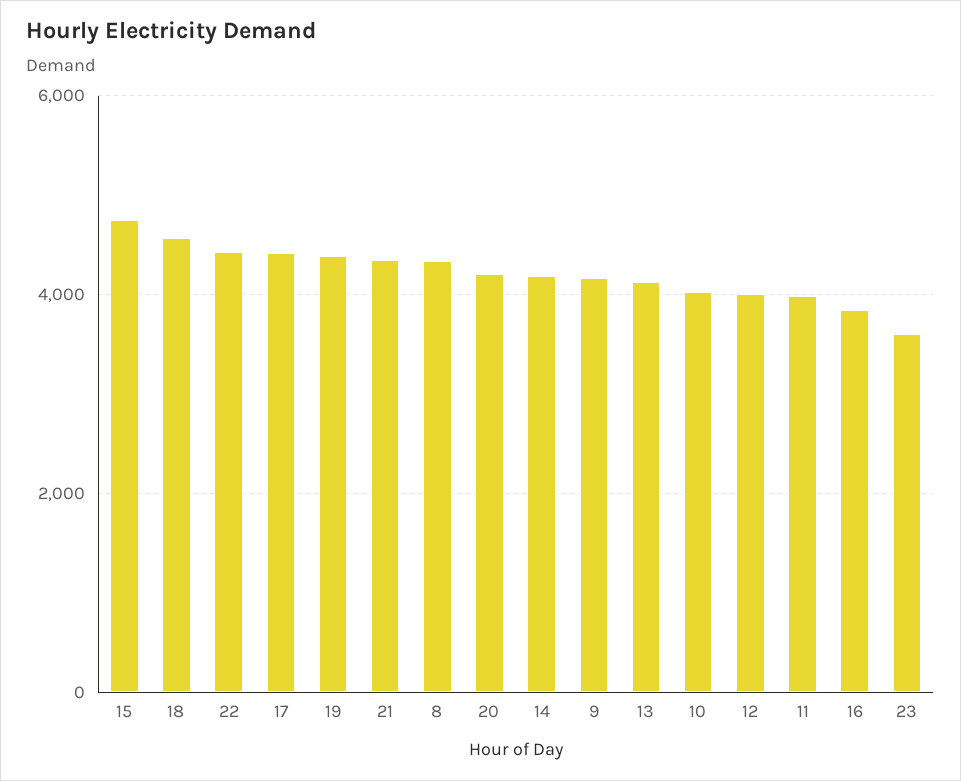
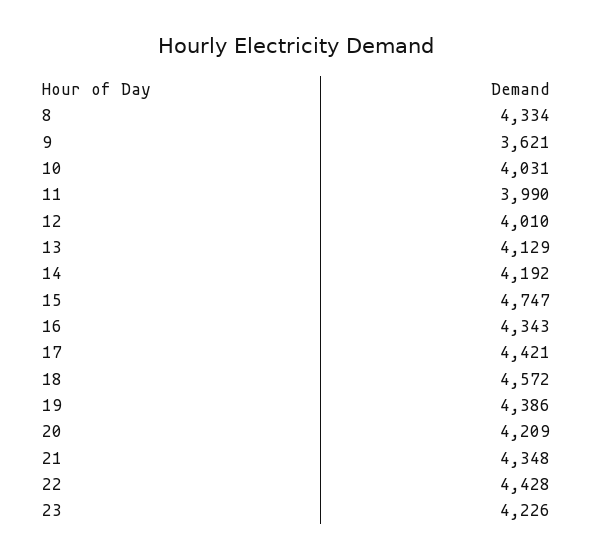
  {
    "15": 4747,
    "18": 4572,
    "22": 4428,
    "17": 4421,
    "19": 4386,
    "21": 4348,
    "8": 4334,
    "20": 4209,
    "14": 4192,
-   "9": 4200,
+   "9": 3621,
    "13": 4129,
    "10": 4031,
    "12": 4010,
    "11": 3990,
-   "16": 3800,
+   "16": 4343,
-   "23": 3600
+   "23": 4226
  }

